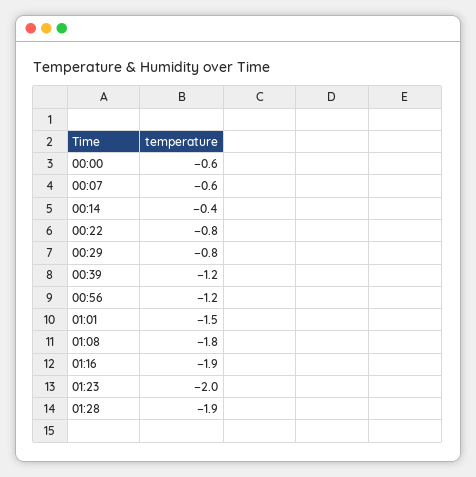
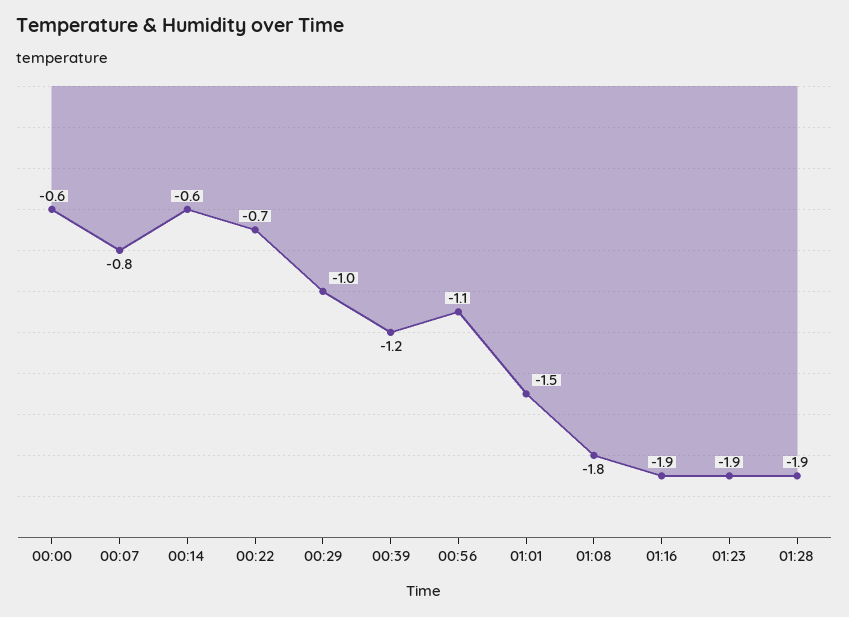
  {
    "00:00": -0.6,
-   "00:07": -0.6,
+   "00:07": -0.8,
-   "00:14": -0.4,
+   "00:14": -0.6,
-   "00:22": -0.8,
+   "00:22": -0.7,
-   "00:29": -0.8,
+   "00:29": -1,
    "00:39": -1.2,
-   "00:56": -1.2,
+   "00:56": -1.1,
    "01:01": -1.5,
    "01:08": -1.8,
    "01:16": -1.9,
-   "01:23": -2,
+   "01:23": -1.9,
    "01:28": -1.9
  }

